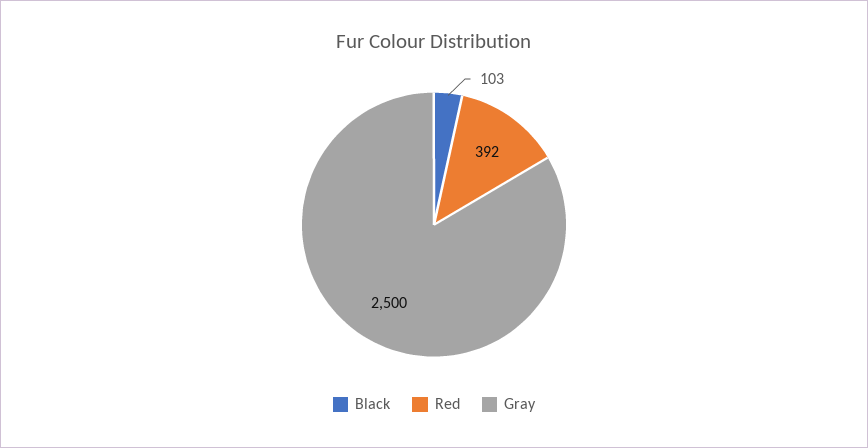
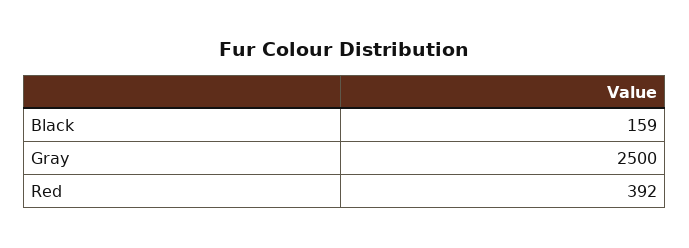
  {
-   "Black": 103,
+   "Black": 159,
    "Red": 392,
    "Gray": 2500
  }

